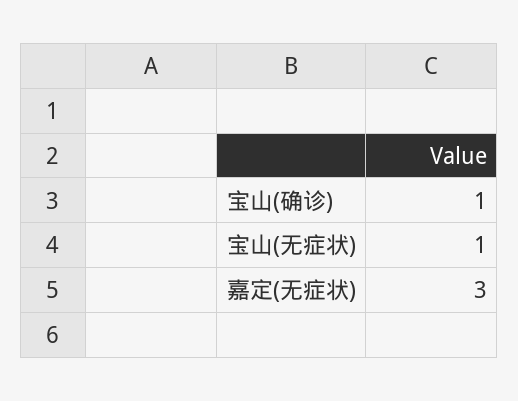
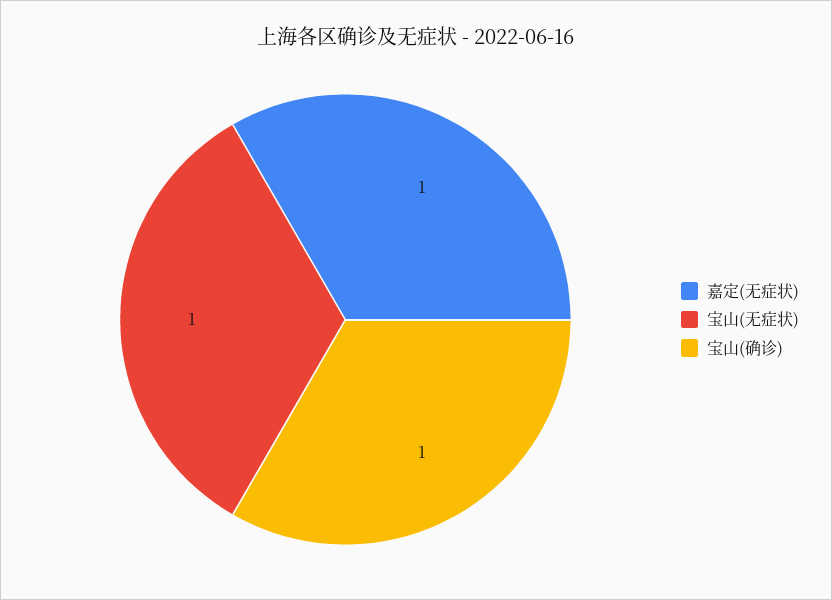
  {
    "宝山(确诊)": 1,
    "宝山(无症状)": 1,
-   "嘉定(无症状)": 3
+   "嘉定(无症状)": 1
  }

